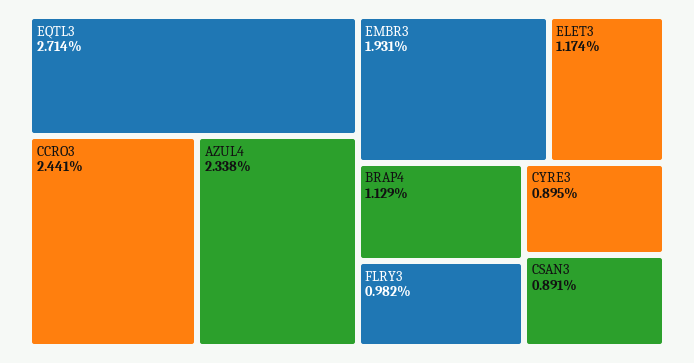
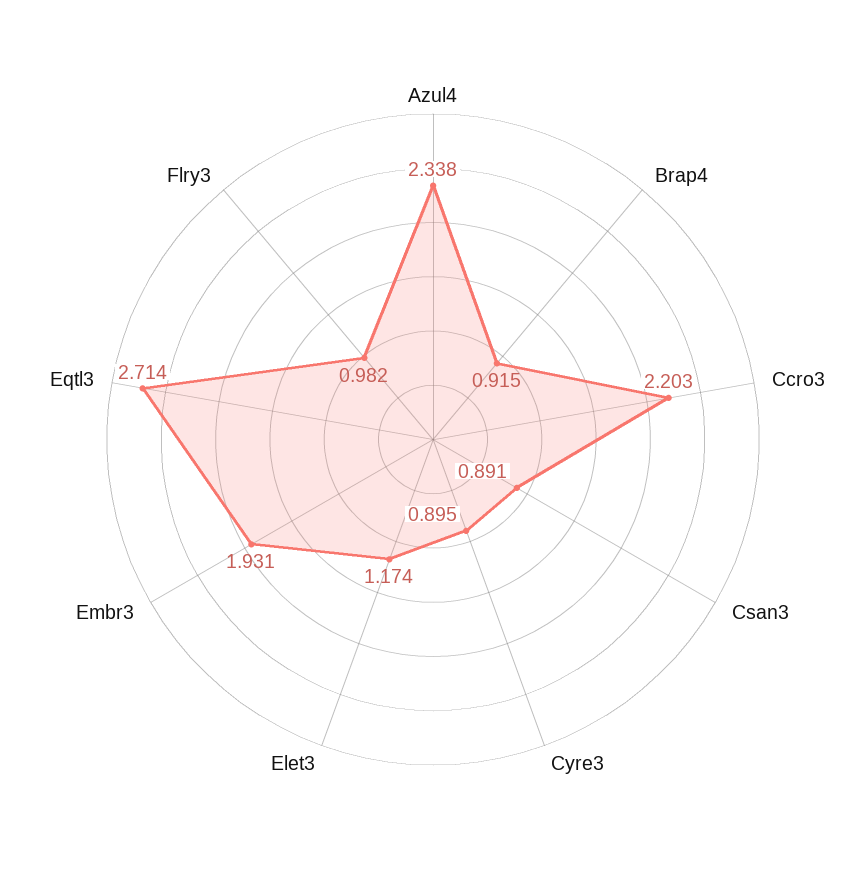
  {
    "EQTL3": 2.714,
-   "CCRO3": 2.441,
+   "CCRO3": 2.203,
    "AZUL4": 2.338,
    "EMBR3": 1.931,
    "ELET3": 1.174,
-   "BRAP4": 1.129,
+   "BRAP4": 0.915,
    "FLRY3": 0.982,
    "CYRE3": 0.895,
    "CSAN3": 0.891
  }

